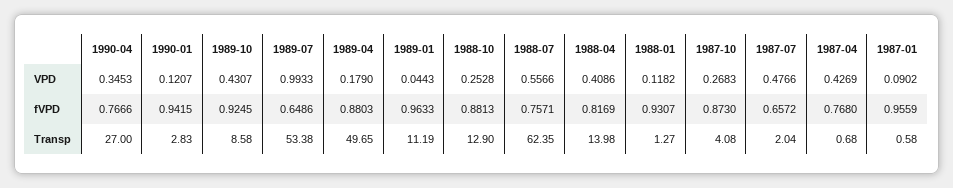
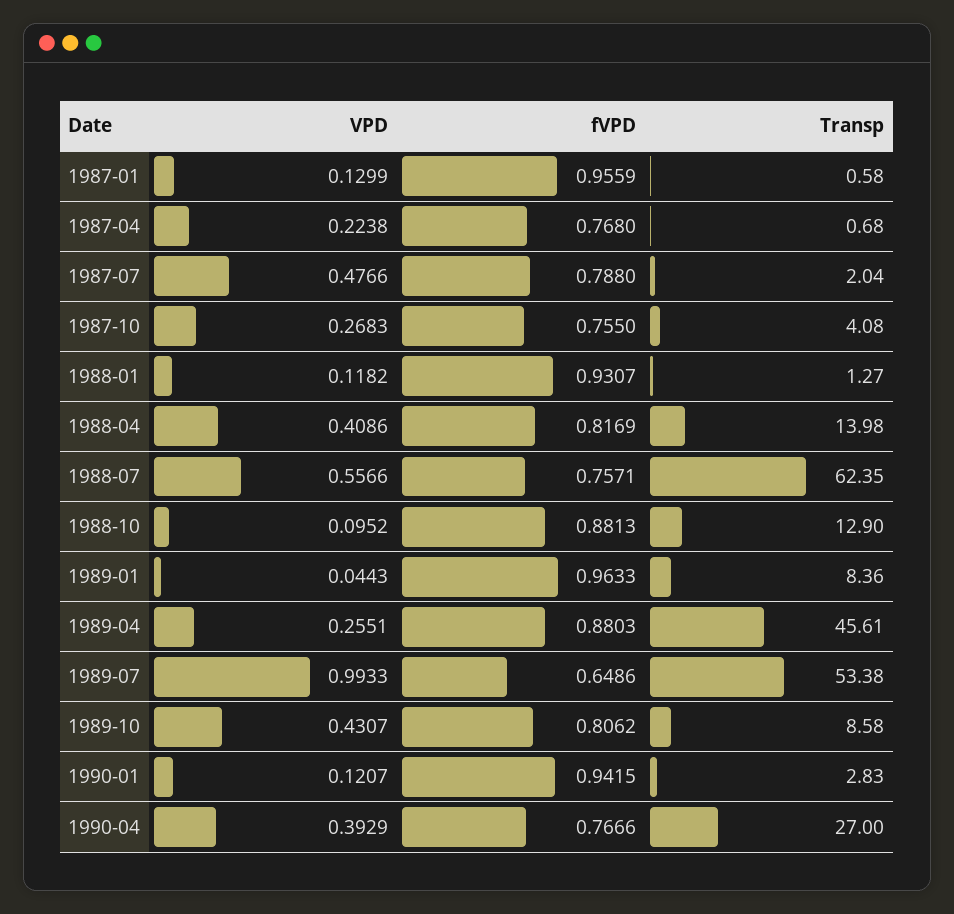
  {
    "1990-04": {
-     "VPD": 0.3453,
+     "VPD": 0.3929,
      "fVPD": 0.7666,
      "Transp": 27
    },
    "1990-01": {
      "VPD": 0.1207,
      "fVPD": 0.9415,
      "Transp": 2.83
    },
    "1989-10": {
      "VPD": 0.4307,
-     "fVPD": 0.9245,
+     "fVPD": 0.8062,
      "Transp": 8.58
    },
    "1989-07": {
      "VPD": 0.9933,
      "fVPD": 0.6486,
      "Transp": 53.38
    },
    "1989-04": {
-     "VPD": 0.179,
+     "VPD": 0.2551,
      "fVPD": 0.8803,
-     "Transp": 49.65
+     "Transp": 45.61
    },
    "1989-01": {
      "VPD": 0.0443,
      "fVPD": 0.9633,
-     "Transp": 11.19
+     "Transp": 8.36
    },
    "1988-10": {
-     "VPD": 0.2528,
+     "VPD": 0.0952,
      "fVPD": 0.8813,
      "Transp": 12.9
    },
    "1988-07": {
      "VPD": 0.5566,
      "fVPD": 0.7571,
      "Transp": 62.35
    },
    "1988-04": {
      "VPD": 0.4086,
      "fVPD": 0.8169,
      "Transp": 13.98
    },
    "1988-01": {
      "VPD": 0.1182,
      "fVPD": 0.9307,
      "Transp": 1.27
    },
    "1987-10": {
      "VPD": 0.2683,
-     "fVPD": 0.873,
+     "fVPD": 0.755,
      "Transp": 4.08
    },
    "1987-07": {
      "VPD": 0.4766,
-     "fVPD": 0.6572,
+     "fVPD": 0.788,
      "Transp": 2.04
    },
    "1987-04": {
-     "VPD": 0.4269,
+     "VPD": 0.2238,
      "fVPD": 0.768,
      "Transp": 0.68
    },
    "1987-01": {
-     "VPD": 0.0902,
+     "VPD": 0.1299,
      "fVPD": 0.9559,
      "Transp": 0.58
    }
  }

